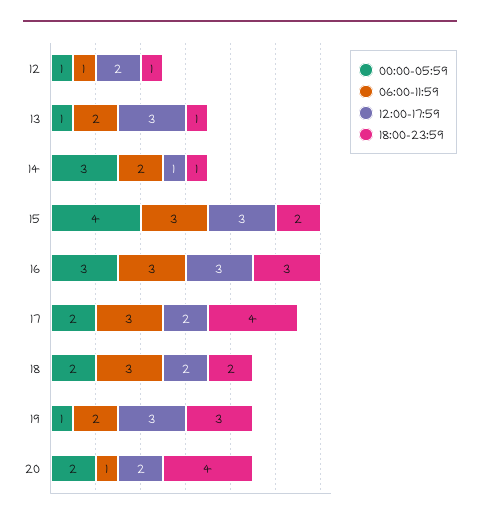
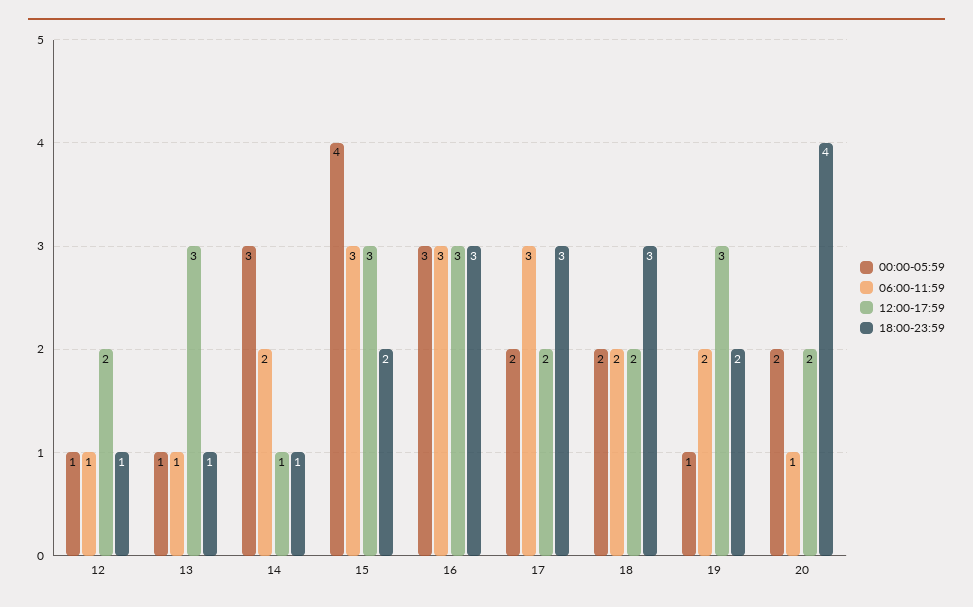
  {
    "00:00-05:59": {
      "12": 1,
      "13": 1,
      "14": 3,
      "15": 4,
      "16": 3,
      "17": 2,
      "18": 2,
      "19": 1,
      "20": 2
    },
    "06:00-11:59": {
      "12": 1,
-     "13": 2,
+     "13": 1,
      "14": 2,
      "15": 3,
      "16": 3,
      "17": 3,
-     "18": 3,
+     "18": 2,
      "19": 2,
      "20": 1
    },
    "12:00-17:59": {
      "12": 2,
      "13": 3,
      "14": 1,
      "15": 3,
      "16": 3,
      "17": 2,
      "18": 2,
      "19": 3,
      "20": 2
    },
    "18:00-23:59": {
      "12": 1,
      "13": 1,
      "14": 1,
      "15": 2,
      "16": 3,
-     "17": 4,
+     "17": 3,
-     "18": 2,
+     "18": 3,
-     "19": 3,
+     "19": 2,
      "20": 4
    }
  }

